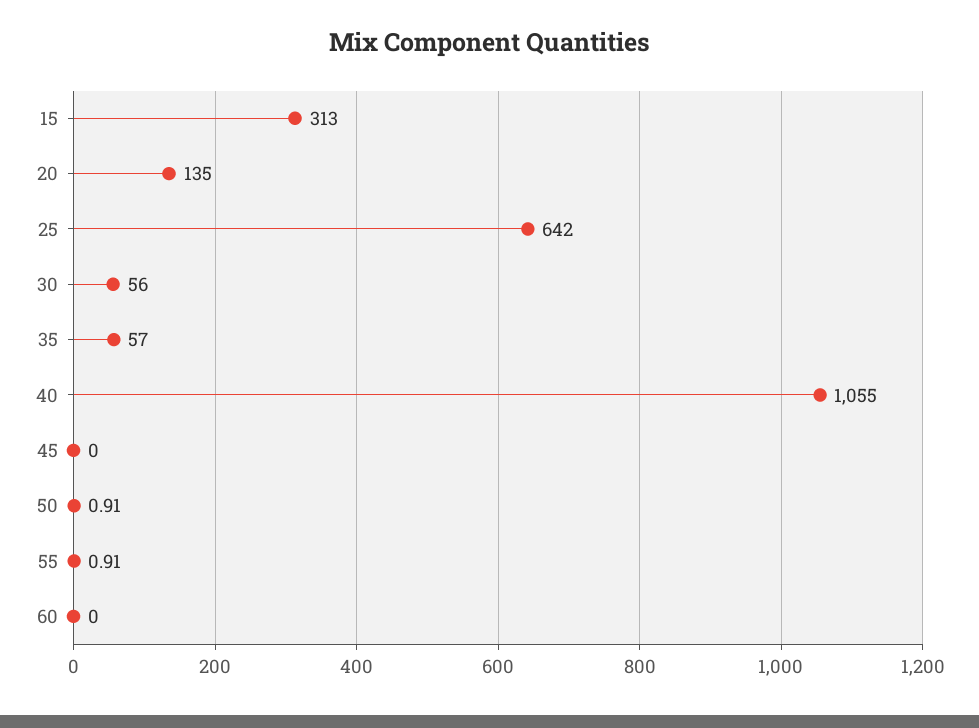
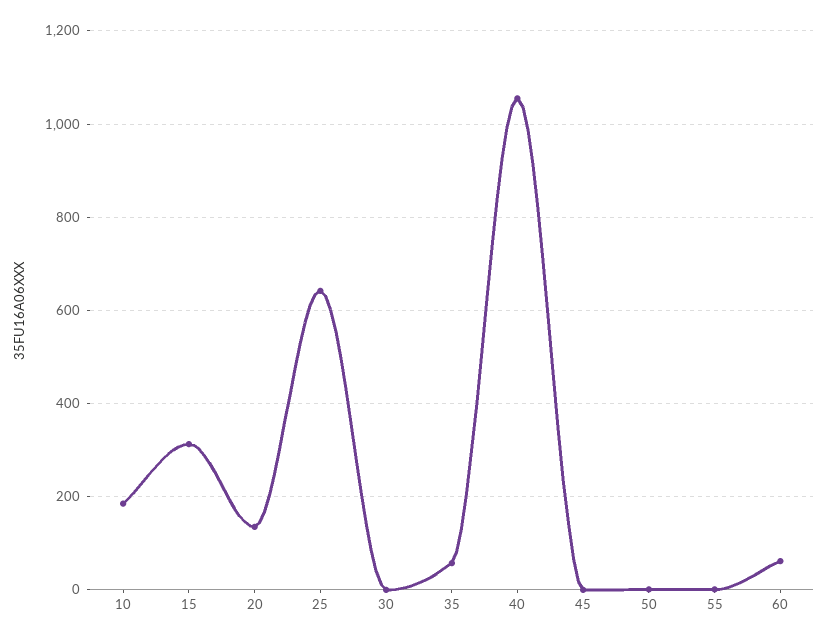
  {
    "15": 313,
    "20": 135,
    "25": 642,
-   "30": 56,
+   "30": 0,
    "35": 57,
    "40": 1055,
    "45": 0,
    "50": 0.91,
    "55": 0.91,
-   "60": 0
+   "60": 60,
+   "10": 180
  }

